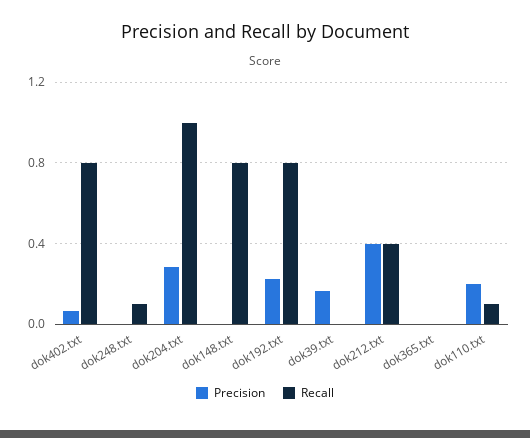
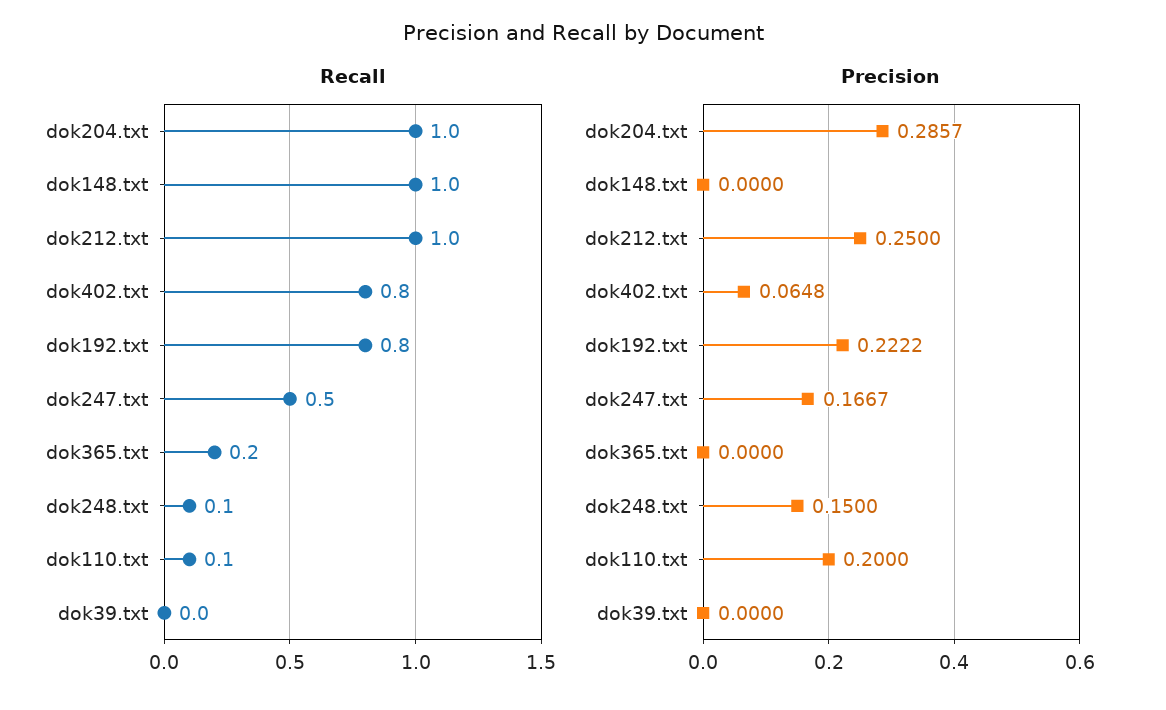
  {
    "Precision": {
      "dok402.txt": 0.0648,
-     "dok248.txt": 0,
+     "dok248.txt": 0.15,
      "dok204.txt": 0.2857,
      "dok148.txt": 0,
      "dok192.txt": 0.2222,
-     "dok39.txt": 0.15,
+     "dok39.txt": 0,
-     "dok212.txt": 0.4,
+     "dok212.txt": 0.25,
      "dok365.txt": 0,
-     "dok110.txt": 0.2
+     "dok110.txt": 0.2,
+     "dok247.txt": 0.1667
    },
    "Recall": {
      "dok402.txt": 0.8,
      "dok248.txt": 0.1,
      "dok204.txt": 1,
-     "dok148.txt": 0.8,
+     "dok148.txt": 1,
      "dok192.txt": 0.8,
      "dok39.txt": 0,
-     "dok212.txt": 0.4,
+     "dok212.txt": 1,
-     "dok365.txt": 0,
+     "dok365.txt": 0.2,
-     "dok110.txt": 0.1
+     "dok110.txt": 0.1,
+     "dok247.txt": 0.5
    }
  }

